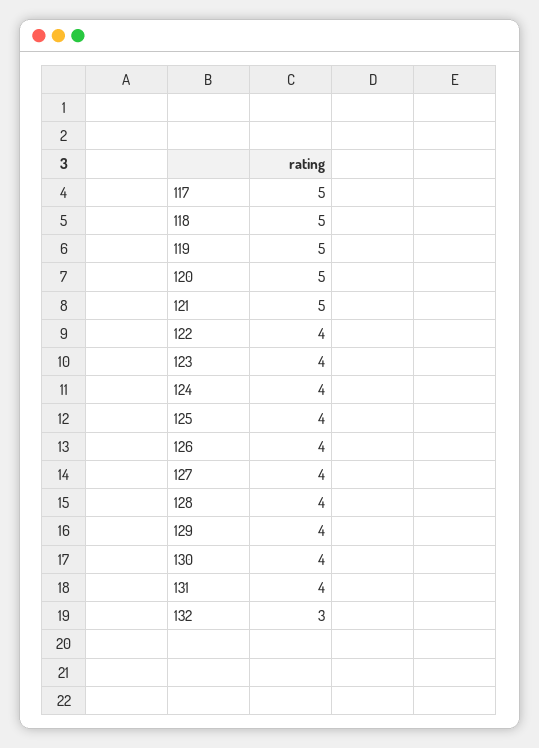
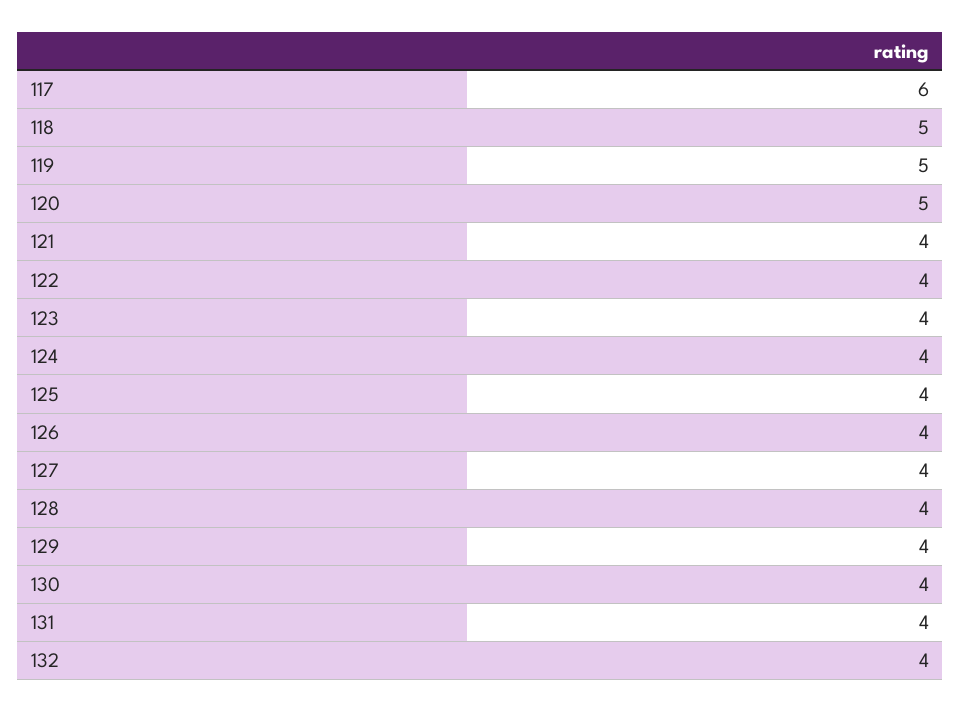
  {
-   "117": 5,
+   "117": 6,
    "118": 5,
    "119": 5,
    "120": 5,
-   "121": 5,
+   "121": 4,
    "122": 4,
    "123": 4,
    "124": 4,
    "125": 4,
    "126": 4,
    "127": 4,
    "128": 4,
    "129": 4,
    "130": 4,
    "131": 4,
-   "132": 3
+   "132": 4
  }

